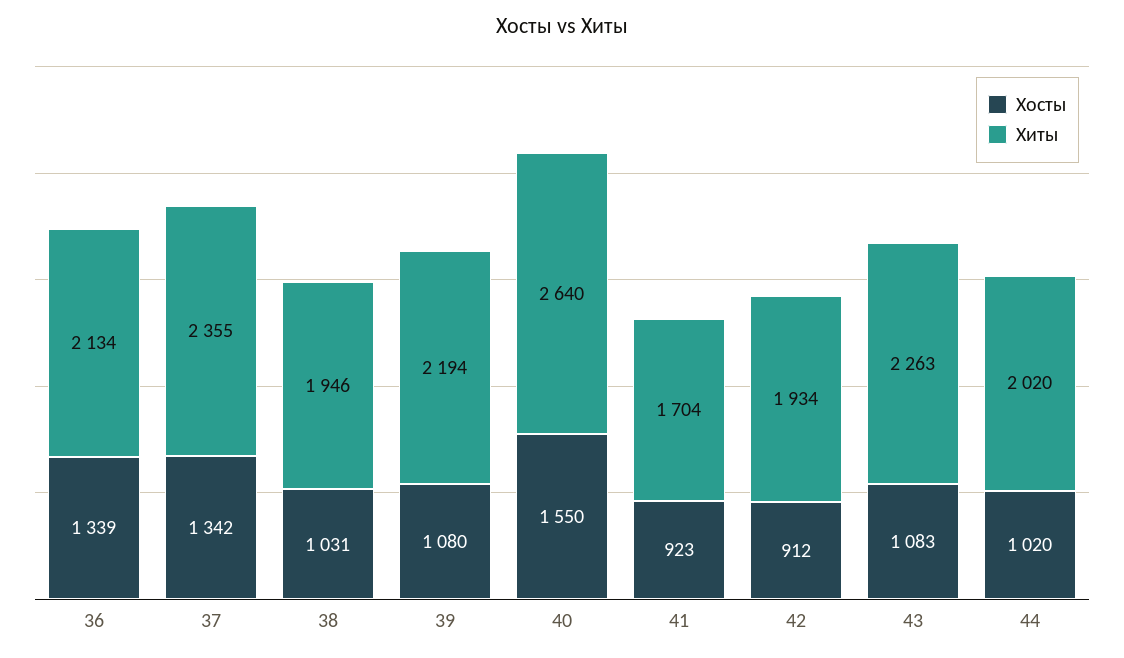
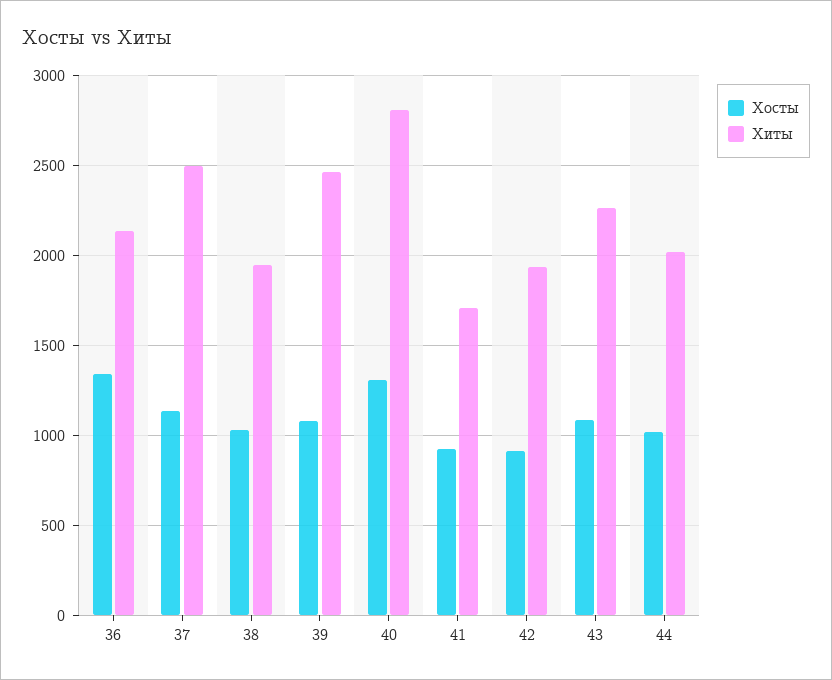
  {
    "Хосты": {
      "36": 1339,
-     "37": 1342,
+     "37": 1150,
      "38": 1031,
      "39": 1080,
-     "40": 1550,
+     "40": 1300,
      "41": 923,
      "42": 912,
      "43": 1083,
      "44": 1020
    },
    "Хиты": {
      "36": 2134,
-     "37": 2355,
+     "37": 2500,
      "38": 1946,
-     "39": 2194,
+     "39": 2450,
-     "40": 2640,
+     "40": 2800,
      "41": 1704,
      "42": 1934,
      "43": 2263,
      "44": 2020
    }
  }

